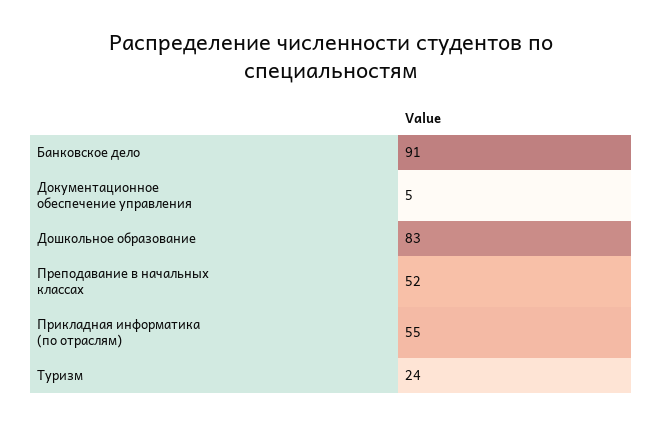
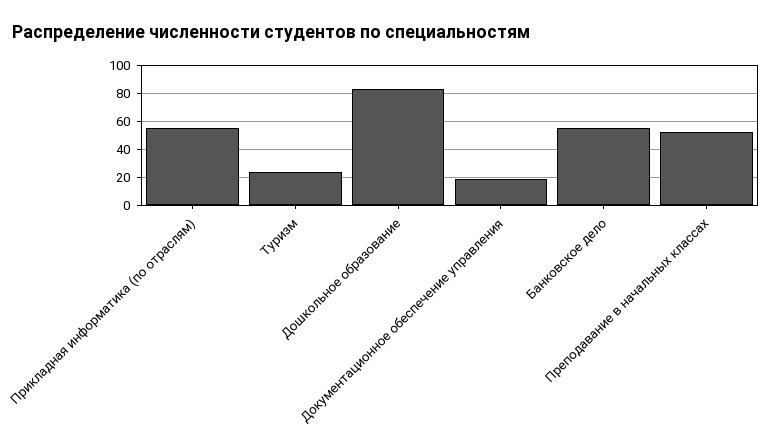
  {
-   "Банковское дело": 91,
+   "Банковское дело": 55,
-   "Документационное обеспечение управления": 5,
+   "Документационное обеспечение управления": 20,
    "Дошкольное образование": 83,
    "Преподавание в начальных классах": 52,
    "Прикладная информатика (по отраслям)": 55,
    "Туризм": 24
  }

